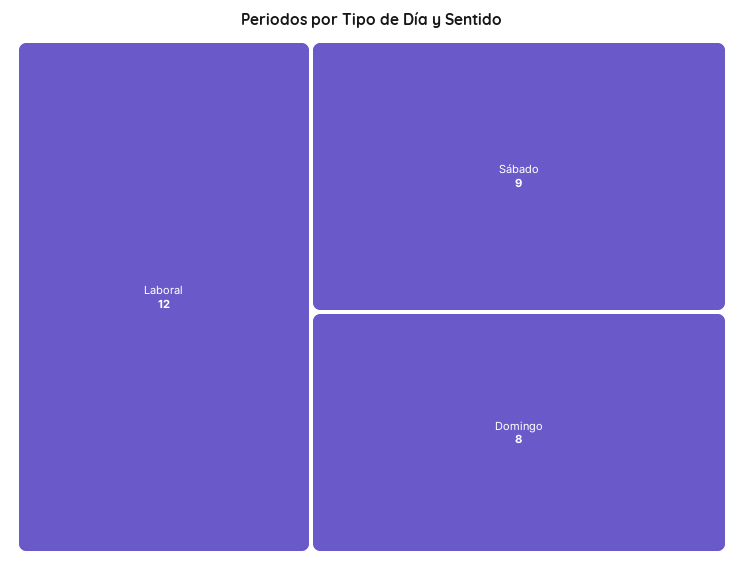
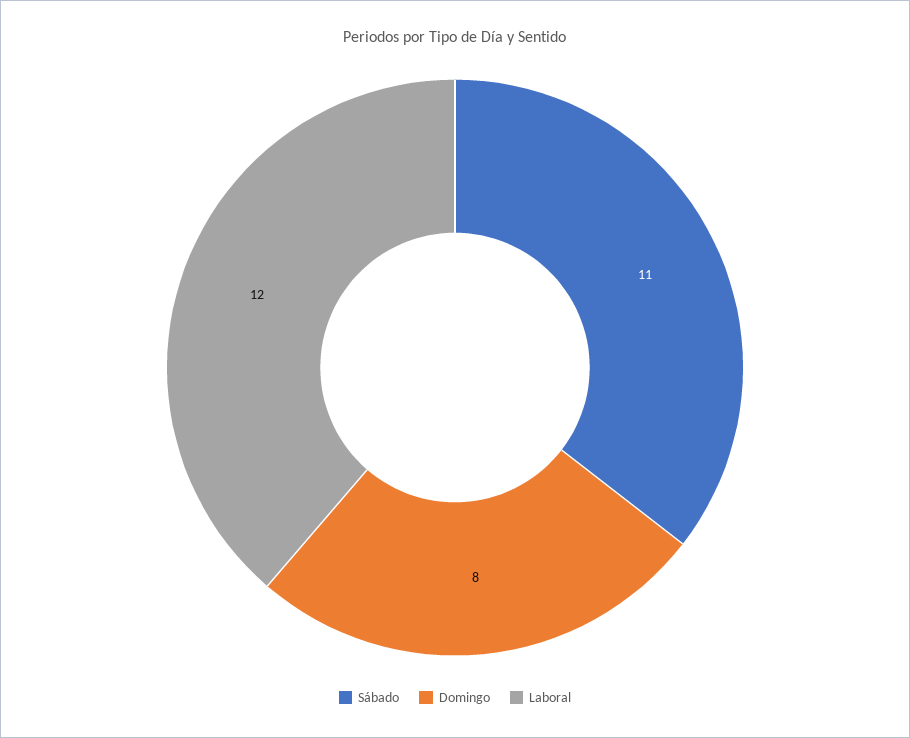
  {
    "Laboral": 12,
-   "Sábado": 9,
+   "Sábado": 11,
    "Domingo": 8
  }

